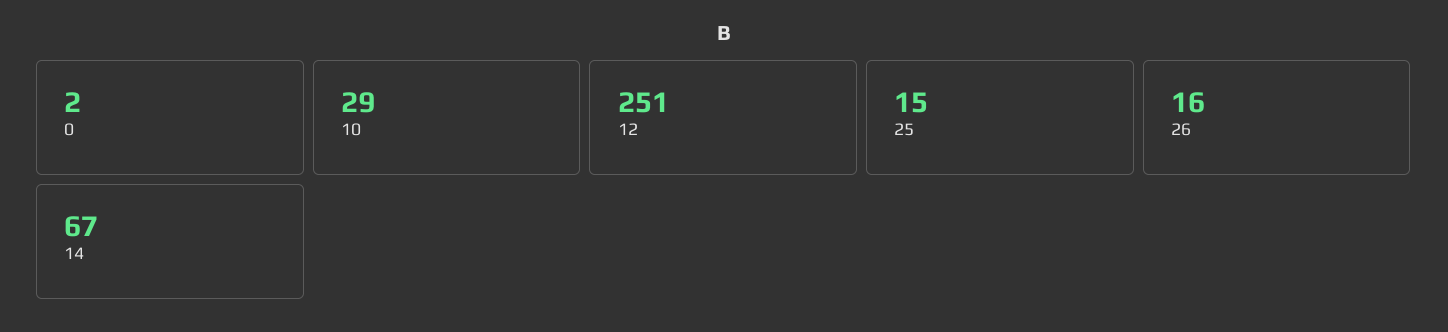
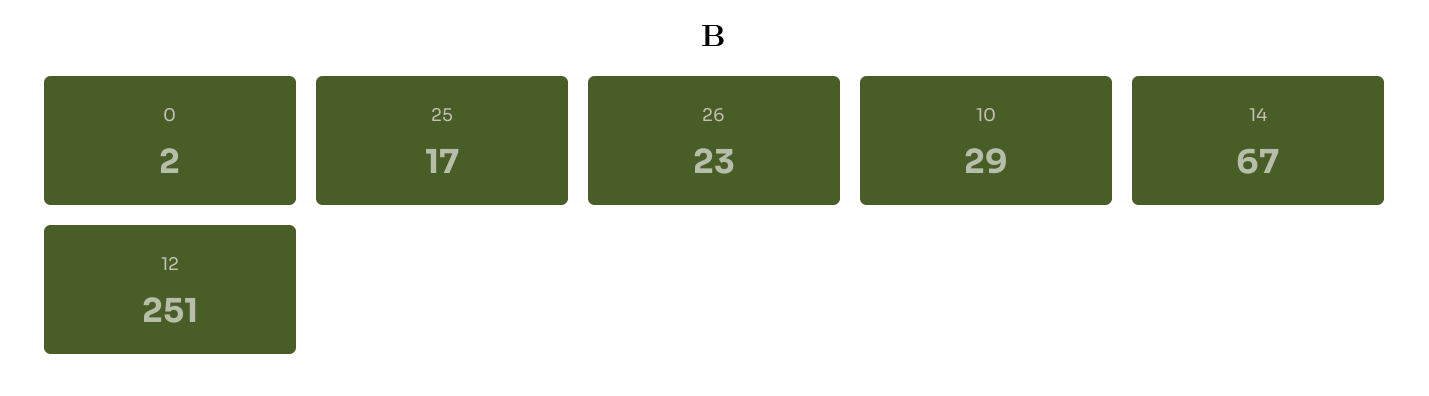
  {
    "0": 2,
    "10": 29,
    "12": 251,
-   "25": 15,
+   "25": 17,
-   "26": 16,
+   "26": 23,
    "14": 67
  }

